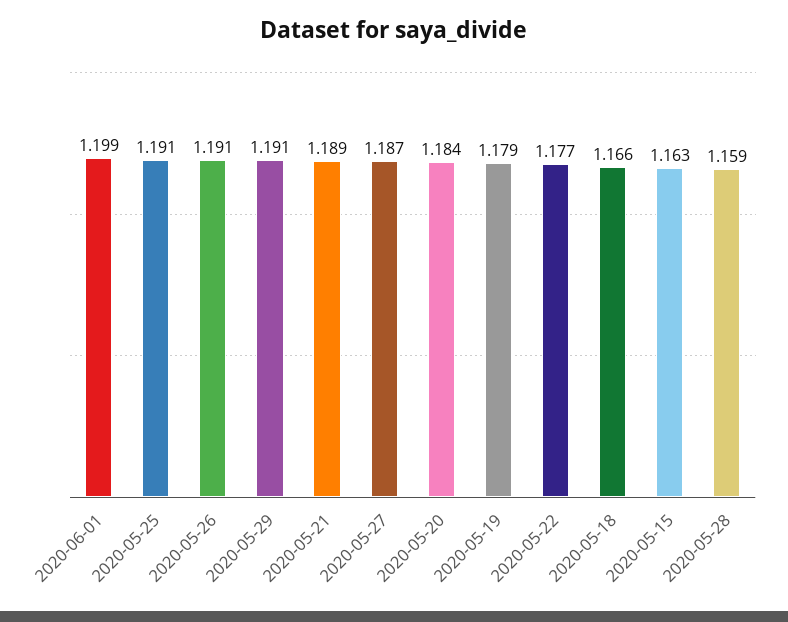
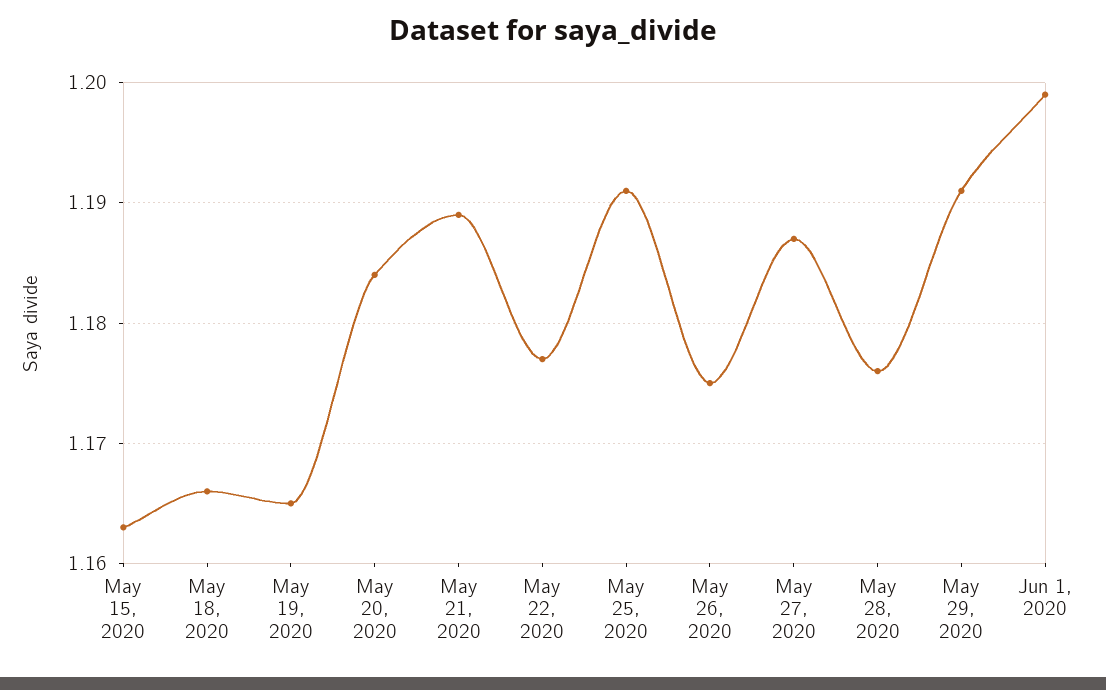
  {
    "2020-06-01": 1.199,
    "2020-05-25": 1.191,
-   "2020-05-26": 1.191,
+   "2020-05-26": 1.175,
    "2020-05-29": 1.191,
    "2020-05-21": 1.189,
    "2020-05-27": 1.187,
    "2020-05-20": 1.184,
-   "2020-05-19": 1.179,
+   "2020-05-19": 1.165,
    "2020-05-22": 1.177,
    "2020-05-18": 1.166,
    "2020-05-15": 1.163,
-   "2020-05-28": 1.159
+   "2020-05-28": 1.176
  }

